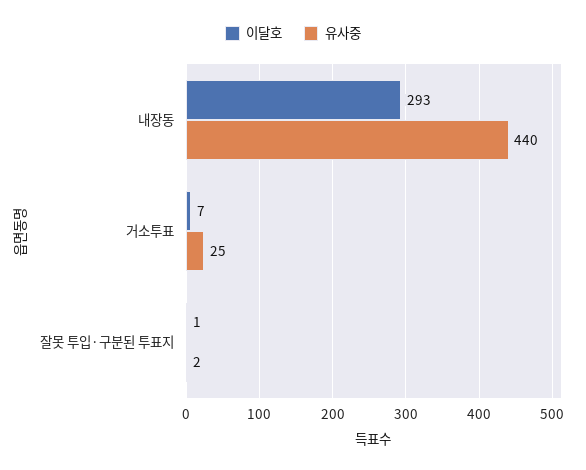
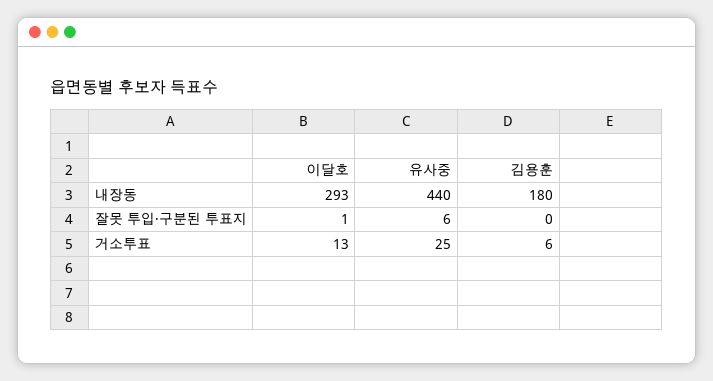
  {
    "이달호": {
      "내장동": 293,
-     "거소투표": 7,
+     "거소투표": 13,
      "잘못 투입·구분된 투표지": 1
    },
    "유사중": {
      "내장동": 440,
      "거소투표": 25,
-     "잘못 투입·구분된 투표지": 2
+     "잘못 투입·구분된 투표지": 6
-   }
+   },
+   "김용훈": {
+     "내장동": 180,
+     "잘못 투입·구분된 투표지": 0,
+     "거소투표": 6
+   }
  }

